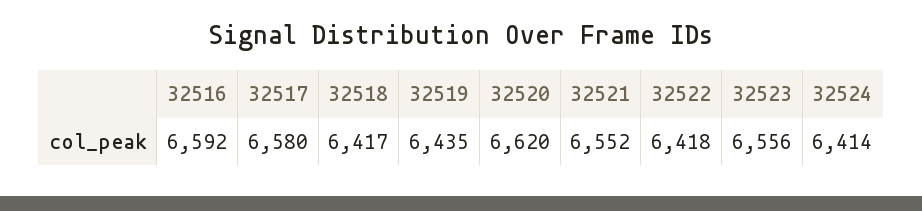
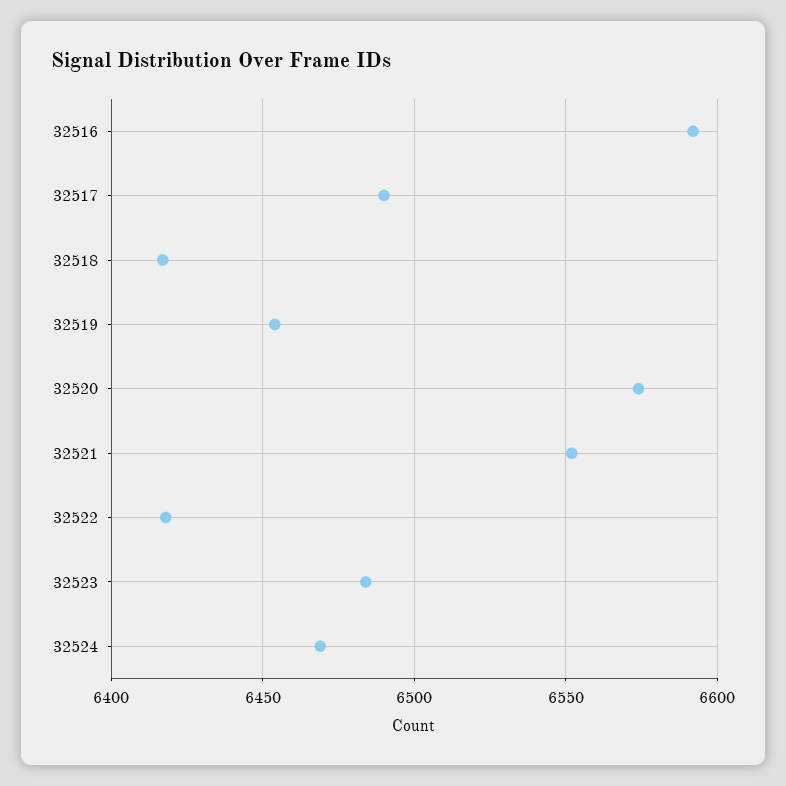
  {
    "32516": 6592,
-   "32517": 6580,
+   "32517": 6490,
    "32518": 6417,
-   "32519": 6435,
+   "32519": 6455,
-   "32520": 6620,
+   "32520": 6575,
    "32521": 6552,
    "32522": 6418,
-   "32523": 6556,
+   "32523": 6485,
-   "32524": 6414
+   "32524": 6470
  }

